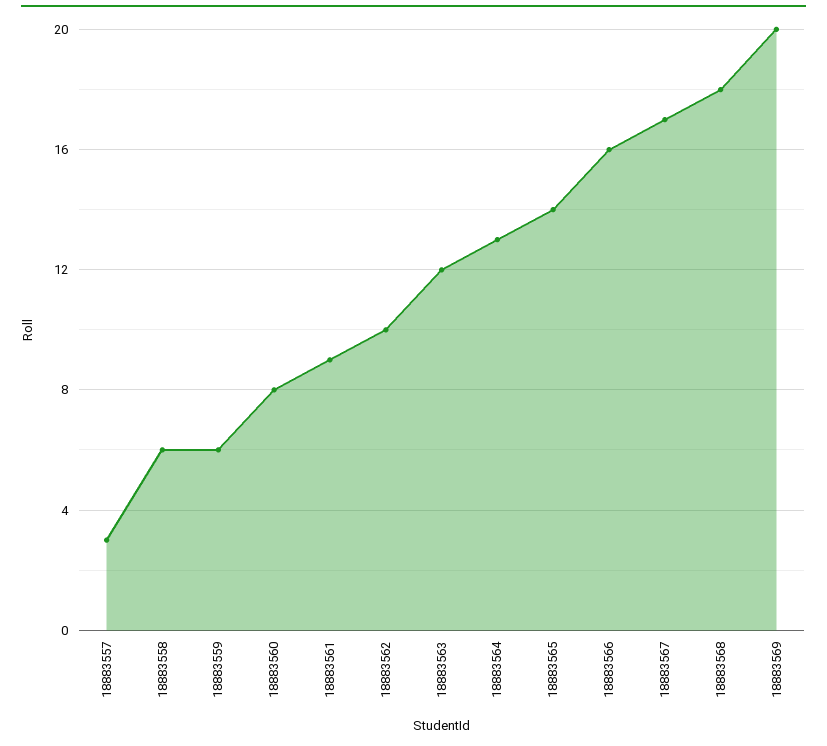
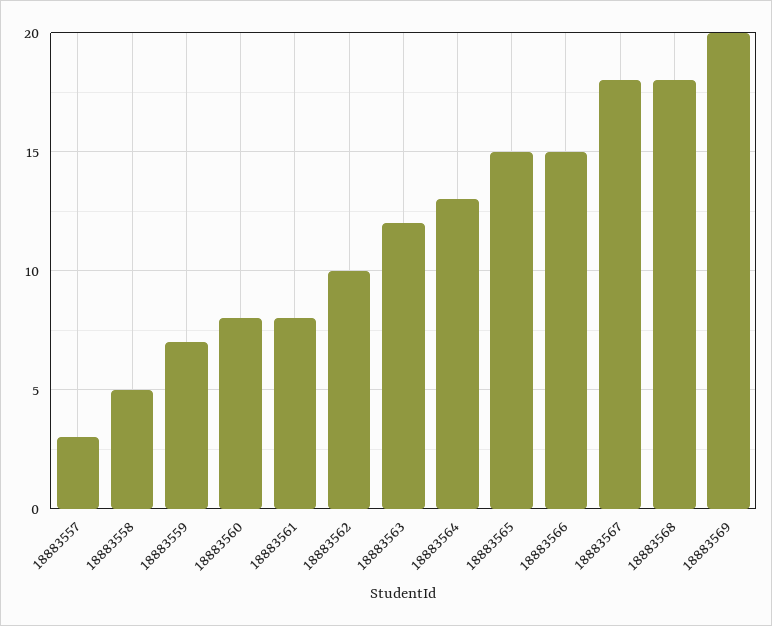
  {
    "18883557": 3,
-   "18883558": 6,
+   "18883558": 5,
-   "18883559": 6,
+   "18883559": 7,
    "18883560": 8,
-   "18883561": 9,
+   "18883561": 8,
    "18883562": 10,
    "18883563": 12,
    "18883564": 13,
-   "18883565": 14,
+   "18883565": 15,
-   "18883566": 16,
+   "18883566": 15,
-   "18883567": 17,
+   "18883567": 18,
    "18883568": 18,
    "18883569": 20
  }

